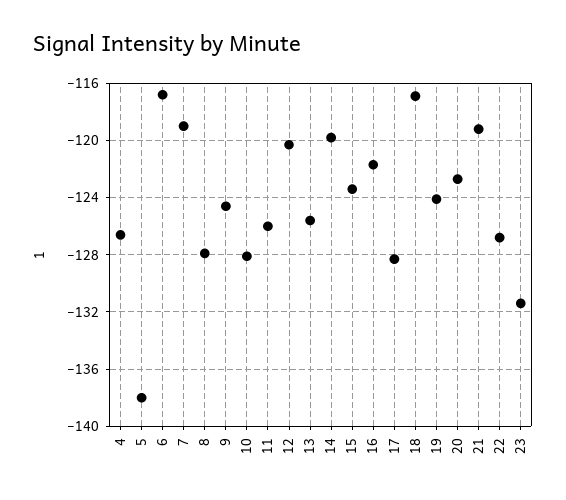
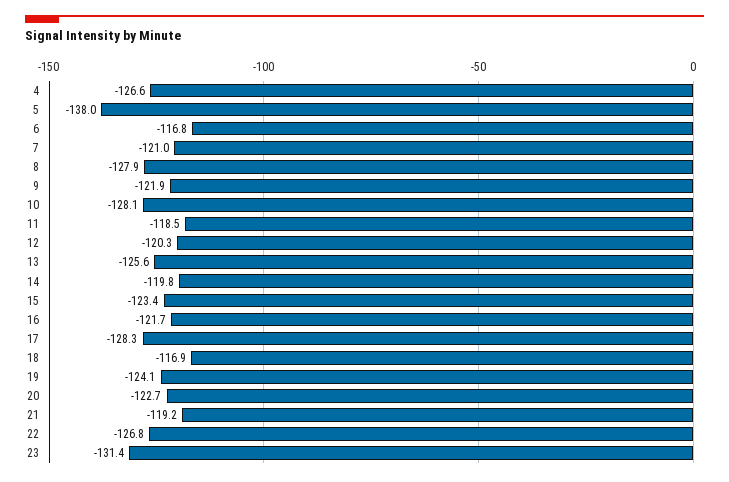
  {
    "4": -126.6,
    "5": -138,
    "6": -116.8,
-   "7": -119,
+   "7": -121,
    "8": -127.9,
-   "9": -124.5,
+   "9": -121.9,
    "10": -128.1,
-   "11": -126,
+   "11": -118.5,
    "12": -120.3,
    "13": -125.6,
    "14": -119.8,
    "15": -123.4,
    "16": -121.7,
    "17": -128.3,
    "18": -116.9,
    "19": -124.1,
    "20": -122.7,
    "21": -119.2,
    "22": -126.8,
    "23": -131.4
  }

